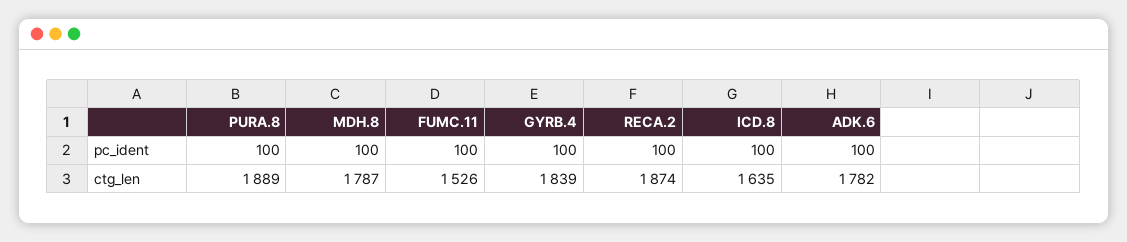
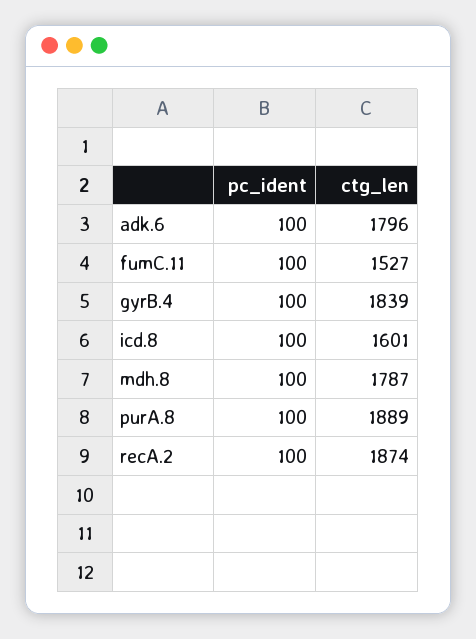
  {
    "PURA.8": {
      "pc_ident": 100,
      "ctg_len": 1889
    },
    "MDH.8": {
      "pc_ident": 100,
      "ctg_len": 1787
    },
    "FUMC.11": {
      "pc_ident": 100,
-     "ctg_len": 1526
+     "ctg_len": 1527
    },
    "GYRB.4": {
      "pc_ident": 100,
      "ctg_len": 1839
    },
    "RECA.2": {
      "pc_ident": 100,
      "ctg_len": 1874
    },
    "ICD.8": {
      "pc_ident": 100,
-     "ctg_len": 1635
+     "ctg_len": 1601
    },
    "ADK.6": {
      "pc_ident": 100,
-     "ctg_len": 1782
+     "ctg_len": 1796
    }
  }

